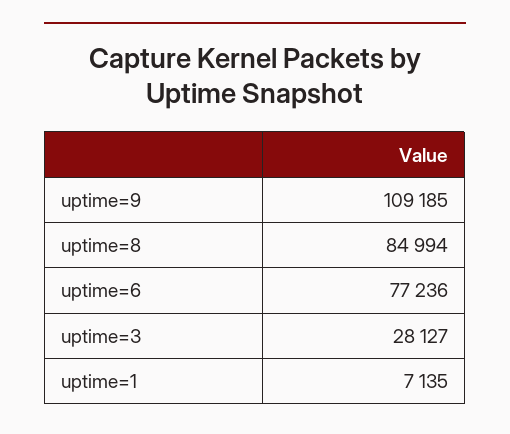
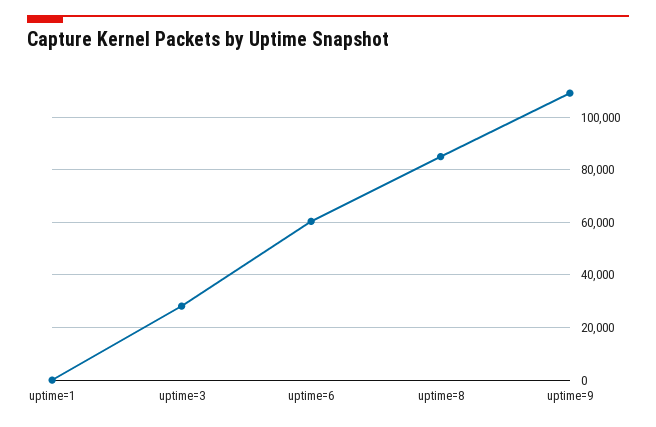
  {
    "uptime=9": 109185,
    "uptime=8": 84994,
-   "uptime=6": 77236,
+   "uptime=6": 60000,
    "uptime=3": 28127,
-   "uptime=1": 7135
+   "uptime=1": 0
  }

